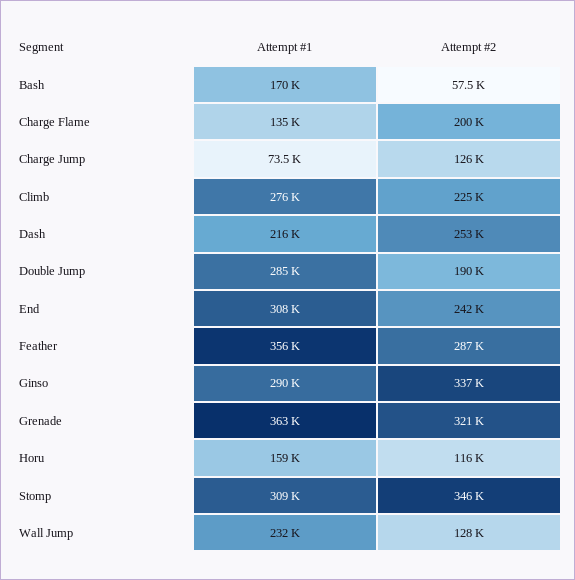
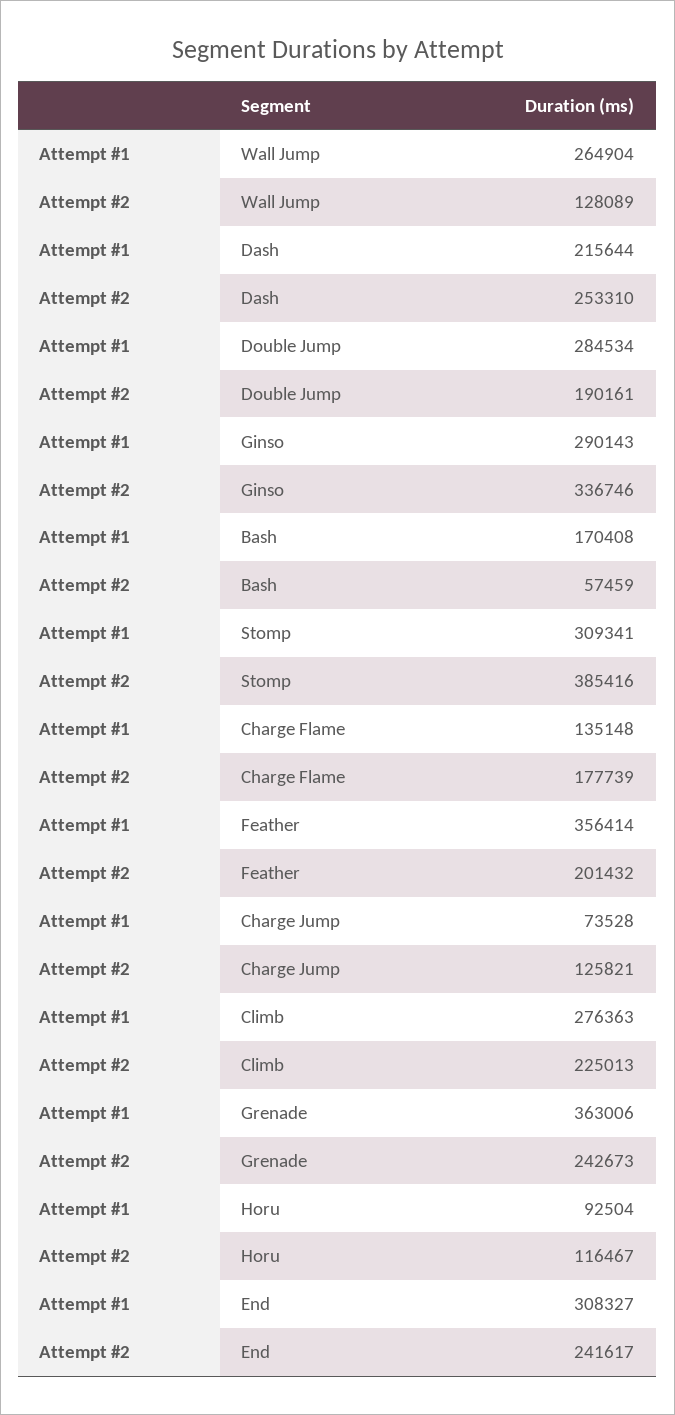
  {
    "Attempt #1": {
      "Bash": 170408,
      "Charge Flame": 135148,
      "Charge Jump": 73528,
      "Climb": 276363,
      "Dash": 215644,
      "Double Jump": 284534,
      "End": 308327,
      "Feather": 356414,
      "Ginso": 290143,
      "Grenade": 363006,
-     "Horu": 159000,
+     "Horu": 92504,
      "Stomp": 309341,
-     "Wall Jump": 232000
+     "Wall Jump": 264904
    },
    "Attempt #2": {
      "Bash": 57459,
-     "Charge Flame": 200000,
+     "Charge Flame": 177739,
      "Charge Jump": 125821,
      "Climb": 225013,
      "Dash": 253310,
      "Double Jump": 190161,
      "End": 241617,
-     "Feather": 287000,
+     "Feather": 201432,
      "Ginso": 336746,
-     "Grenade": 321000,
+     "Grenade": 242673,
      "Horu": 116467,
-     "Stomp": 346000,
+     "Stomp": 385416,
      "Wall Jump": 128089
    }
  }

